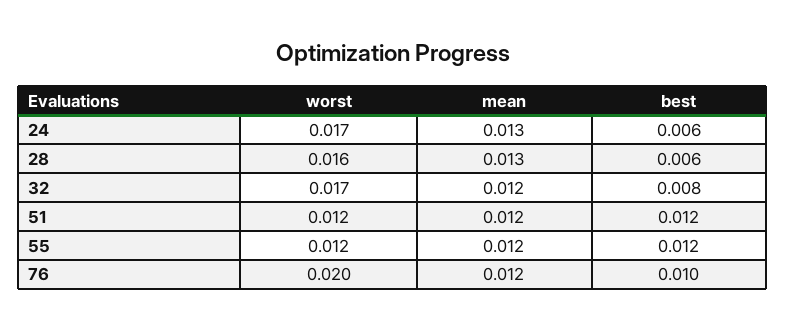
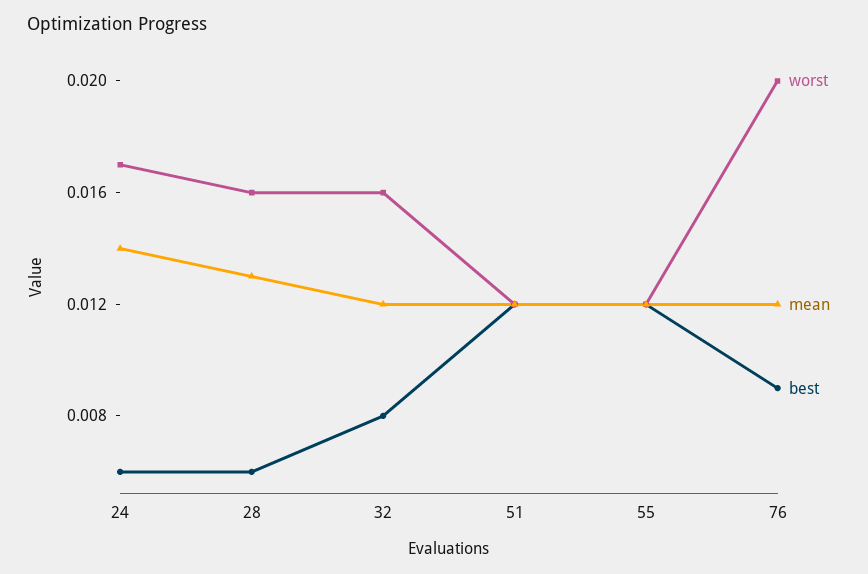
  {
    "worst": {
      "24": 0.017,
      "28": 0.016,
-     "32": 0.017,
+     "32": 0.016,
      "51": 0.012,
      "55": 0.012,
      "76": 0.02
    },
    "mean": {
-     "24": 0.013,
+     "24": 0.014,
      "28": 0.013,
      "32": 0.012,
      "51": 0.012,
      "55": 0.012,
      "76": 0.012
    },
    "best": {
      "24": 0.006,
      "28": 0.006,
      "32": 0.008,
      "51": 0.012,
      "55": 0.012,
-     "76": 0.01
+     "76": 0.009
    }
  }

